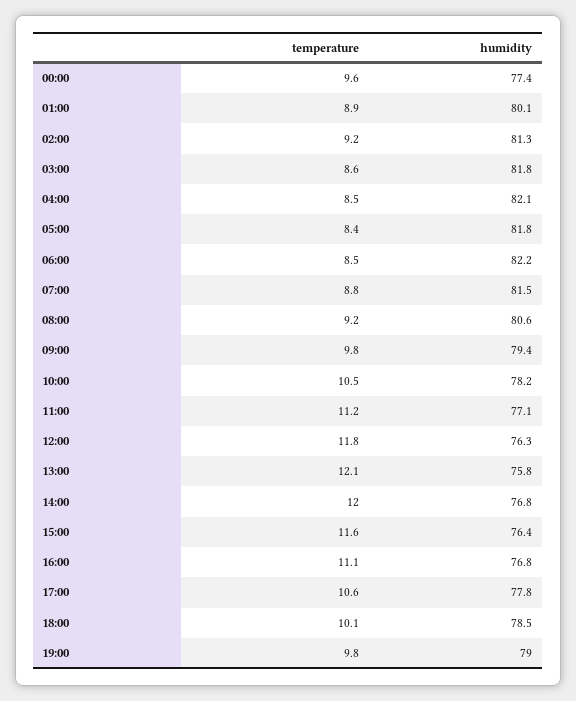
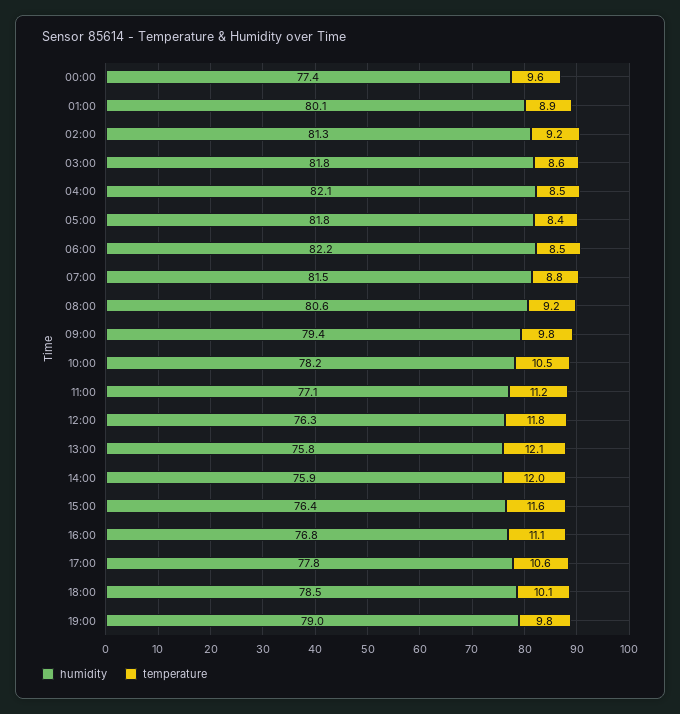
  {
    "temperature": {
      "00:00": 9.6,
      "01:00": 8.9,
      "02:00": 9.2,
      "03:00": 8.6,
      "04:00": 8.5,
      "05:00": 8.4,
      "06:00": 8.5,
      "07:00": 8.8,
      "08:00": 9.2,
      "09:00": 9.8,
      "10:00": 10.5,
      "11:00": 11.2,
      "12:00": 11.8,
      "13:00": 12.1,
      "14:00": 12,
      "15:00": 11.6,
      "16:00": 11.1,
      "17:00": 10.6,
      "18:00": 10.1,
      "19:00": 9.8
    },
    "humidity": {
      "00:00": 77.4,
      "01:00": 80.1,
      "02:00": 81.3,
      "03:00": 81.8,
      "04:00": 82.1,
      "05:00": 81.8,
      "06:00": 82.2,
      "07:00": 81.5,
      "08:00": 80.6,
      "09:00": 79.4,
      "10:00": 78.2,
      "11:00": 77.1,
      "12:00": 76.3,
      "13:00": 75.8,
-     "14:00": 76.8,
+     "14:00": 75.9,
      "15:00": 76.4,
      "16:00": 76.8,
      "17:00": 77.8,
      "18:00": 78.5,
      "19:00": 79
    }
  }

